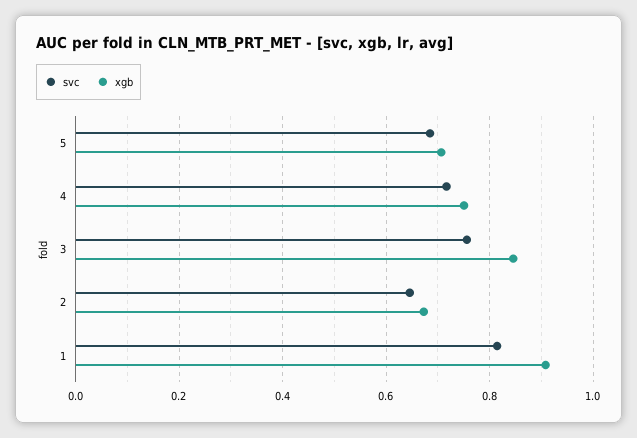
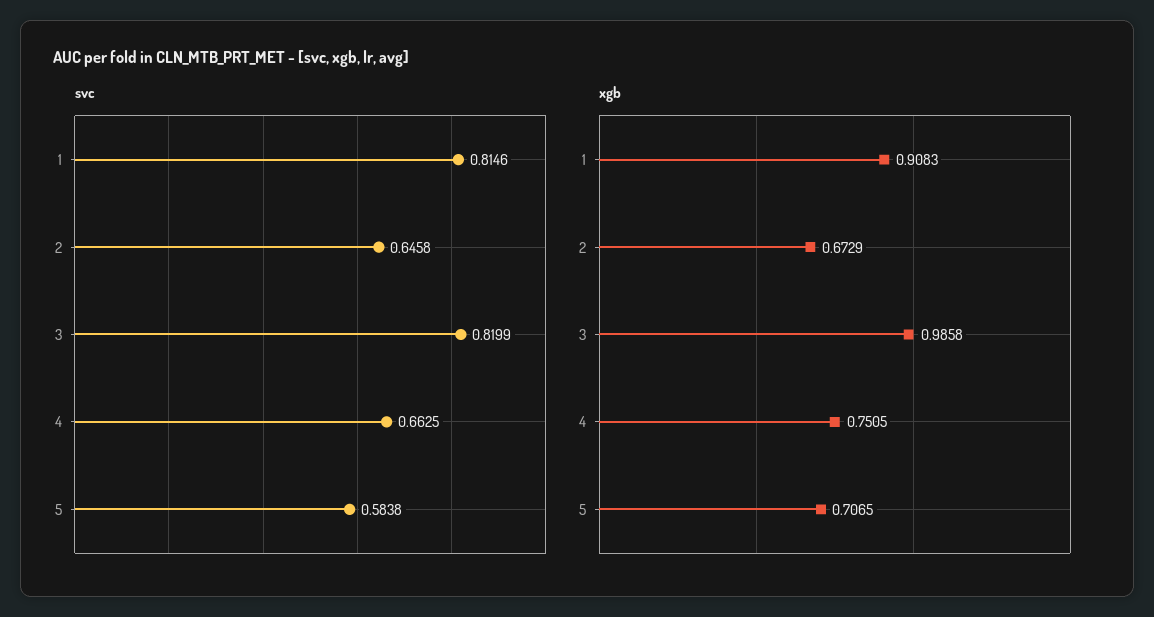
  {
    "svc": {
-     "5": 0.68,
+     "5": 0.5838,
-     "4": 0.72,
+     "4": 0.6625,
-     "3": 0.76,
+     "3": 0.8199,
      "2": 0.6458,
      "1": 0.8146
    },
    "xgb": {
      "5": 0.7065,
      "4": 0.7505,
-     "3": 0.84,
+     "3": 0.9858,
      "2": 0.6729,
      "1": 0.9083
    }
  }

